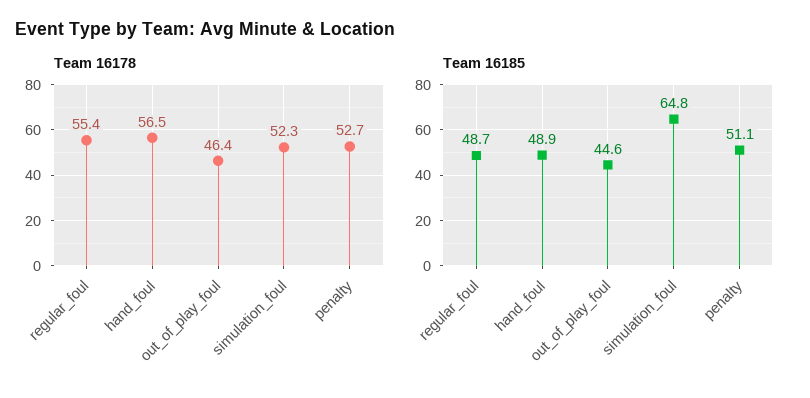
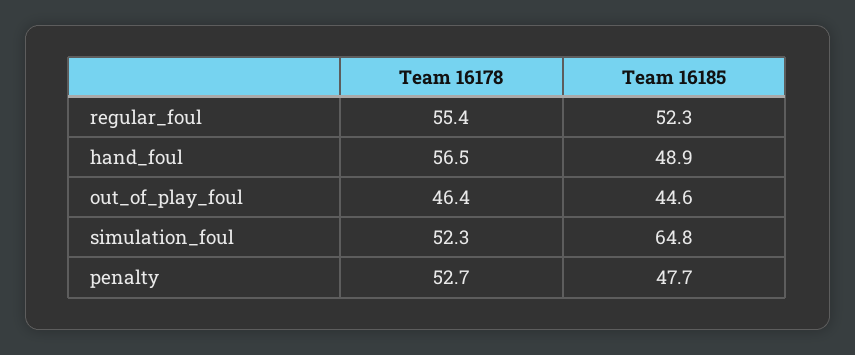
  {
    "Team 16178": {
      "regular_foul": 55.4,
      "hand_foul": 56.5,
      "out_of_play_foul": 46.4,
      "simulation_foul": 52.3,
      "penalty": 52.7
    },
    "Team 16185": {
-     "regular_foul": 48.7,
+     "regular_foul": 52.3,
      "hand_foul": 48.9,
      "out_of_play_foul": 44.6,
      "simulation_foul": 64.8,
-     "penalty": 51.1
+     "penalty": 47.7
    }
  }

